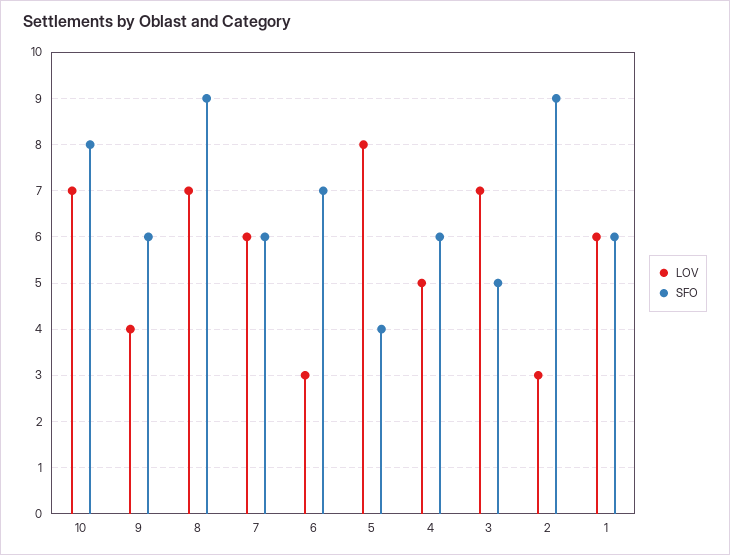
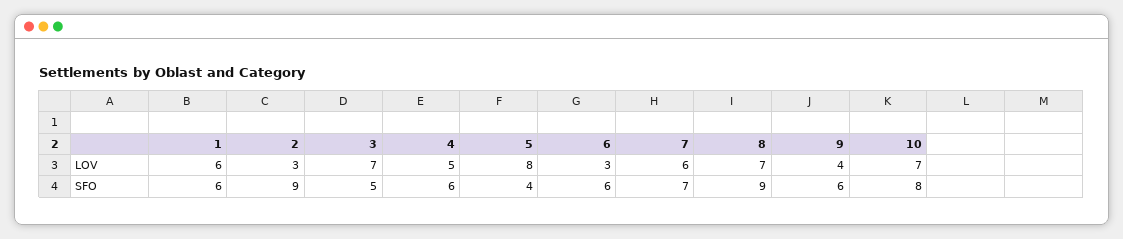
  {
    "LOV": {
      "10": 7,
      "9": 4,
      "8": 7,
      "7": 6,
      "6": 3,
      "5": 8,
      "4": 5,
      "3": 7,
      "2": 3,
      "1": 6
    },
    "SFO": {
      "10": 8,
      "9": 6,
      "8": 9,
-     "7": 6,
+     "7": 7,
-     "6": 7,
+     "6": 6,
      "5": 4,
      "4": 6,
      "3": 5,
      "2": 9,
      "1": 6
    }
  }

